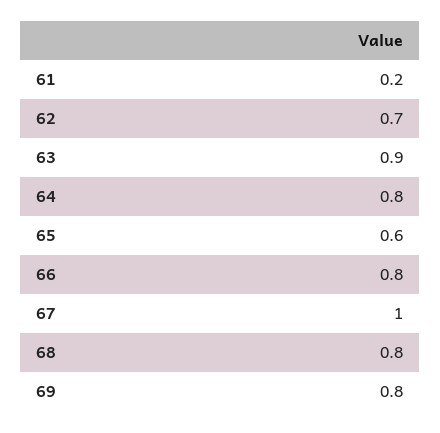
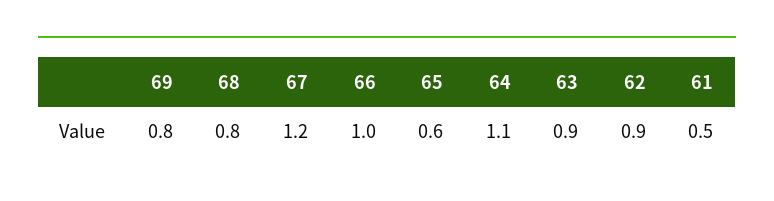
  {
-   "61": 0.2,
+   "61": 0.5,
-   "62": 0.7,
+   "62": 0.9,
    "63": 0.9,
-   "64": 0.8,
+   "64": 1.1,
    "65": 0.6,
-   "66": 0.8,
+   "66": 1,
-   "67": 1,
+   "67": 1.2,
    "68": 0.8,
    "69": 0.8
  }

